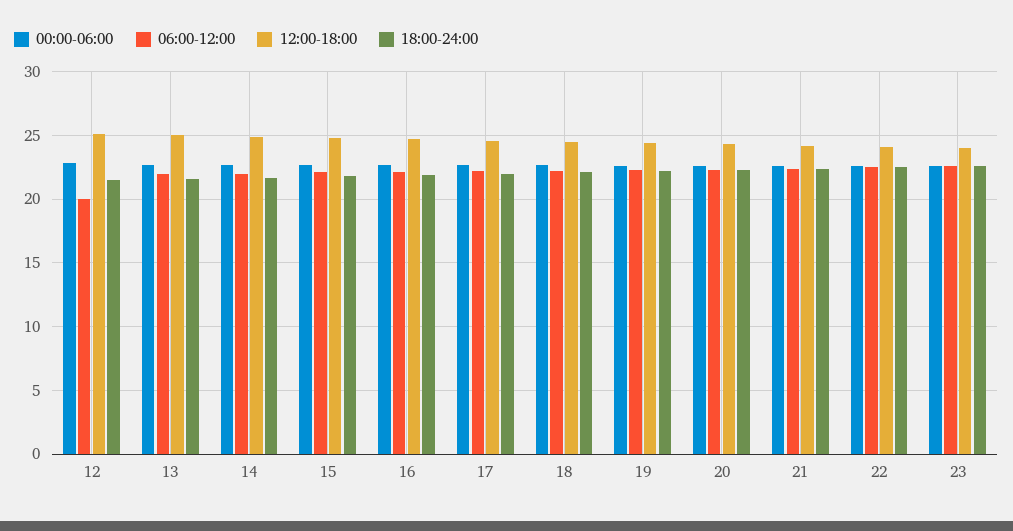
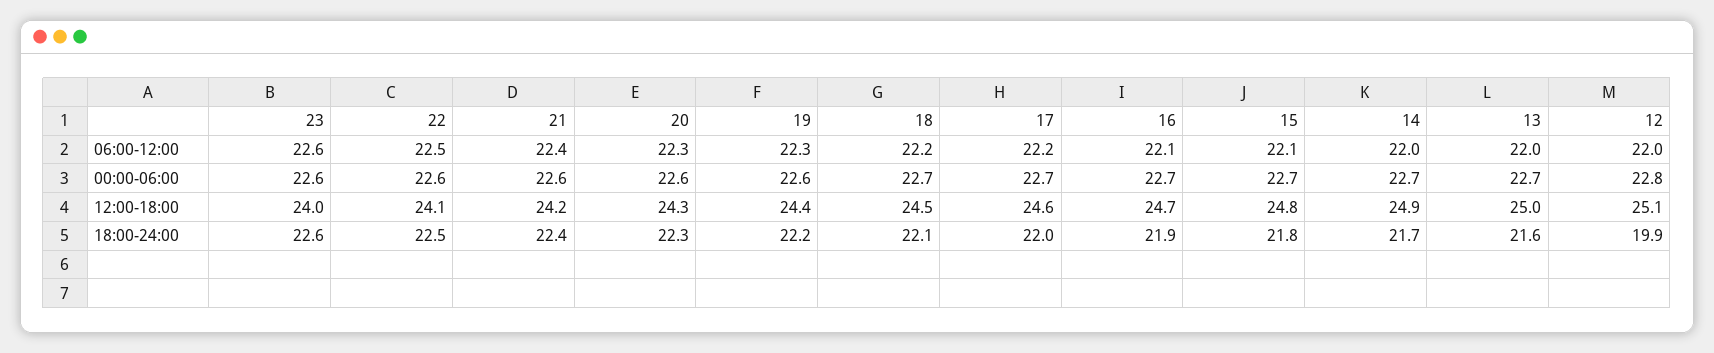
  {
    "00:00-06:00": {
      "12": 22.8,
      "13": 22.7,
      "14": 22.7,
      "15": 22.7,
      "16": 22.7,
      "17": 22.7,
      "18": 22.7,
      "19": 22.6,
      "20": 22.6,
      "21": 22.6,
      "22": 22.6,
      "23": 22.6
    },
    "06:00-12:00": {
-     "12": 20,
+     "12": 22,
      "13": 22,
      "14": 22,
      "15": 22.1,
      "16": 22.1,
      "17": 22.2,
      "18": 22.2,
      "19": 22.3,
      "20": 22.3,
      "21": 22.4,
      "22": 22.5,
      "23": 22.6
    },
    "12:00-18:00": {
      "12": 25.1,
      "13": 25,
      "14": 24.9,
      "15": 24.8,
      "16": 24.7,
      "17": 24.6,
      "18": 24.5,
      "19": 24.4,
      "20": 24.3,
      "21": 24.2,
      "22": 24.1,
      "23": 24
    },
    "18:00-24:00": {
-     "12": 21.5,
+     "12": 19.9,
      "13": 21.6,
      "14": 21.7,
      "15": 21.8,
      "16": 21.9,
      "17": 22,
      "18": 22.1,
      "19": 22.2,
      "20": 22.3,
      "21": 22.4,
      "22": 22.5,
      "23": 22.6
    }
  }

